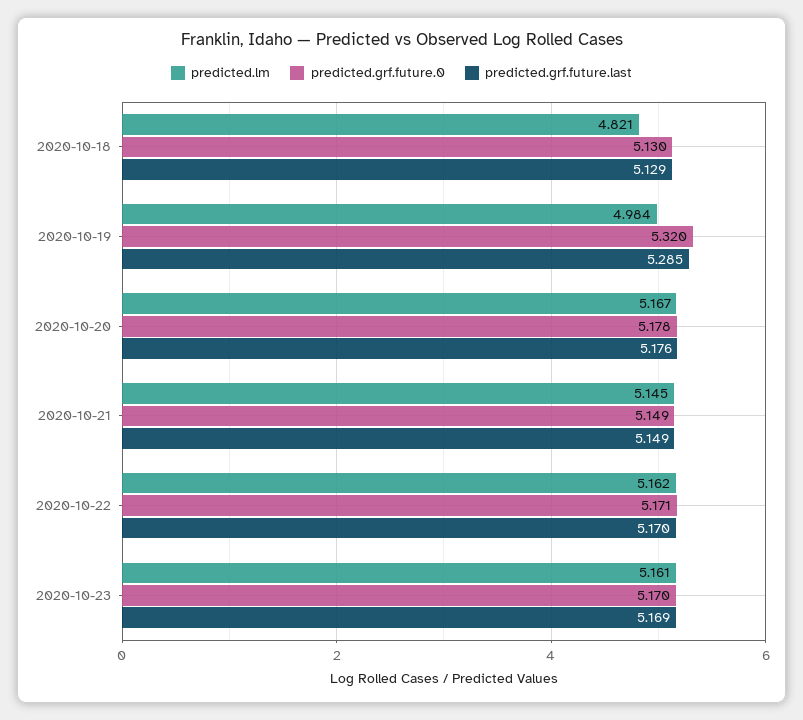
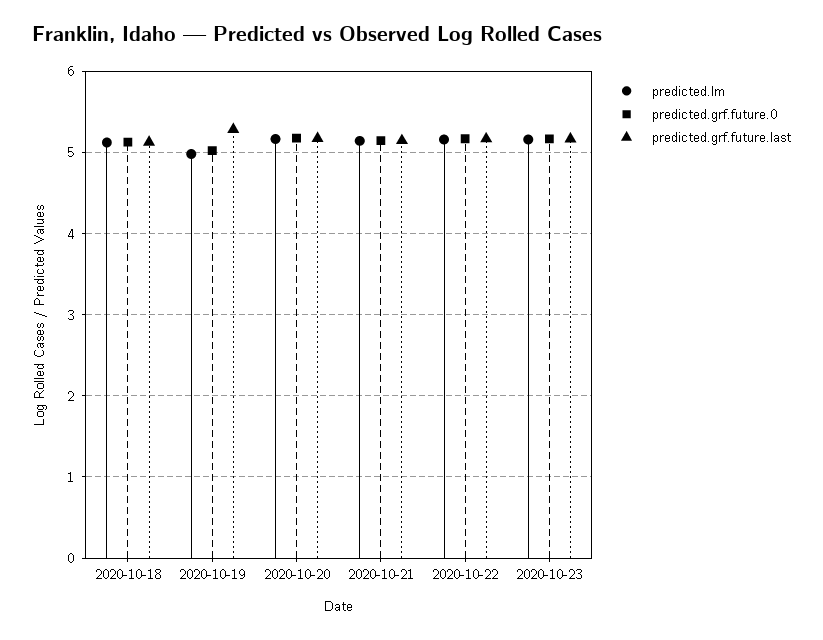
  {
    "predicted.lm": {
-     "2020-10-18": 4.821,
+     "2020-10-18": 5.1,
      "2020-10-19": 4.984,
      "2020-10-20": 5.167,
      "2020-10-21": 5.145,
      "2020-10-22": 5.162,
      "2020-10-23": 5.161
    },
    "predicted.grf.future.0": {
      "2020-10-18": 5.13,
-     "2020-10-19": 5.32,
+     "2020-10-19": 5,
      "2020-10-20": 5.178,
      "2020-10-21": 5.149,
      "2020-10-22": 5.171,
      "2020-10-23": 5.17
    },
    "predicted.grf.future.last": {
      "2020-10-18": 5.129,
      "2020-10-19": 5.285,
      "2020-10-20": 5.176,
      "2020-10-21": 5.149,
      "2020-10-22": 5.17,
      "2020-10-23": 5.169
    }
  }

